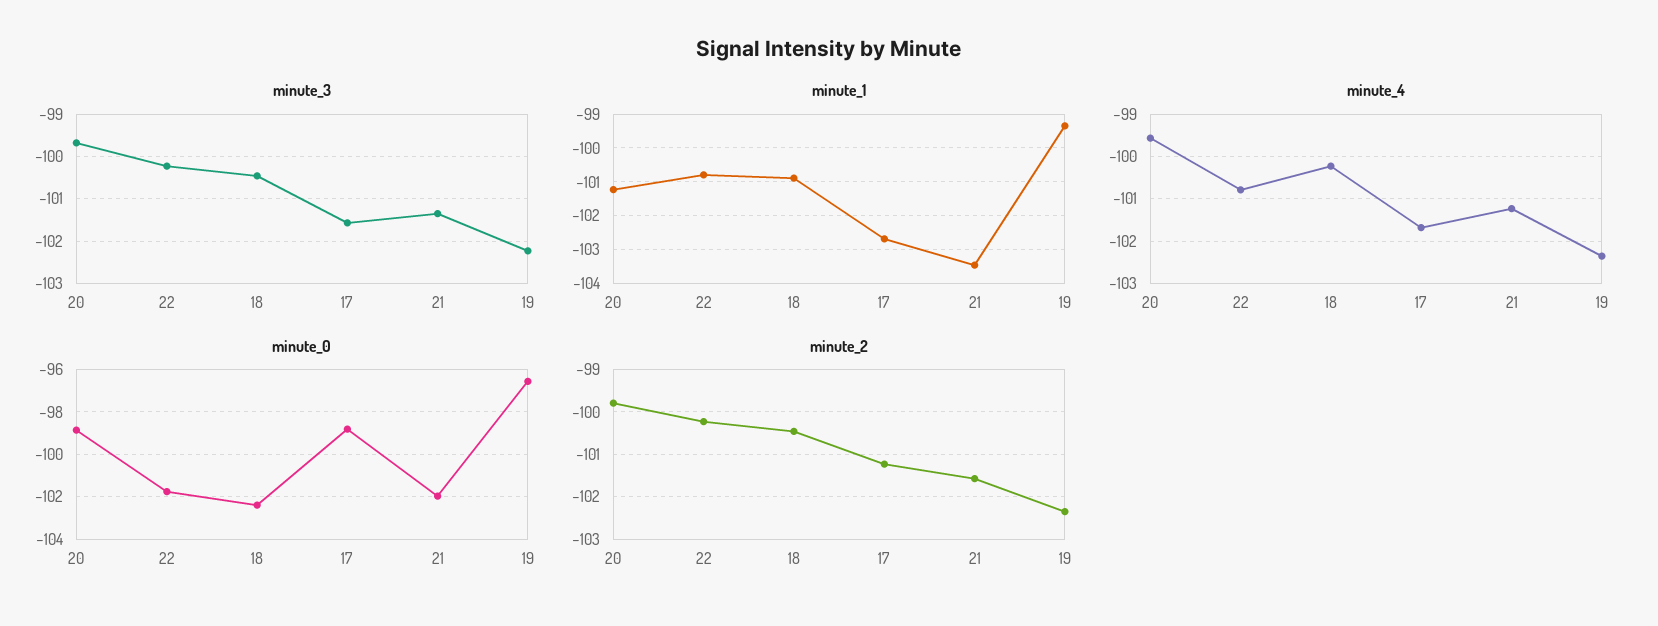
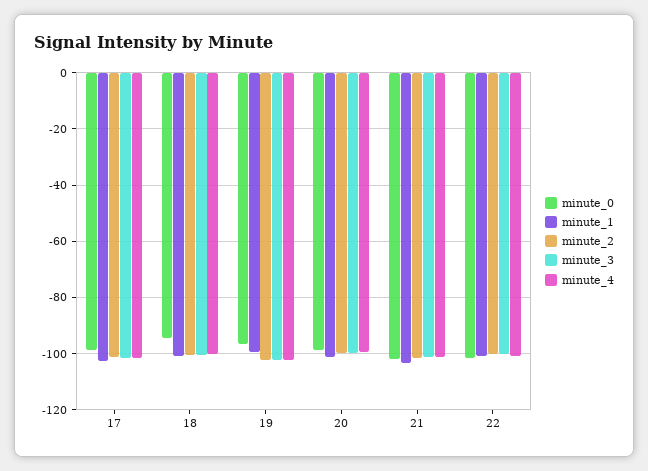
  {
    "minute_3": {
      "20": -99.6,
      "22": -100.2,
      "18": -100.4,
      "17": -101.6,
      "21": -101.4,
      "19": -102.2
    },
    "minute_1": {
      "20": -101.2,
      "22": -100.8,
      "18": -100.8,
      "17": -102.6,
      "21": -103.4,
      "19": -99.4
    },
    "minute_4": {
      "20": -99.6,
      "22": -100.8,
      "18": -100.2,
      "17": -101.6,
      "21": -101.2,
      "19": -102.4
    },
    "minute_0": {
      "20": -99,
      "22": -102,
-     "18": -102.5,
+     "18": -95,
      "17": -99,
      "21": -102,
      "19": -96.5
    },
    "minute_2": {
      "20": -99.8,
      "22": -100.2,
      "18": -100.4,
      "17": -101.2,
      "21": -101.6,
      "19": -102.4
    }
  }

